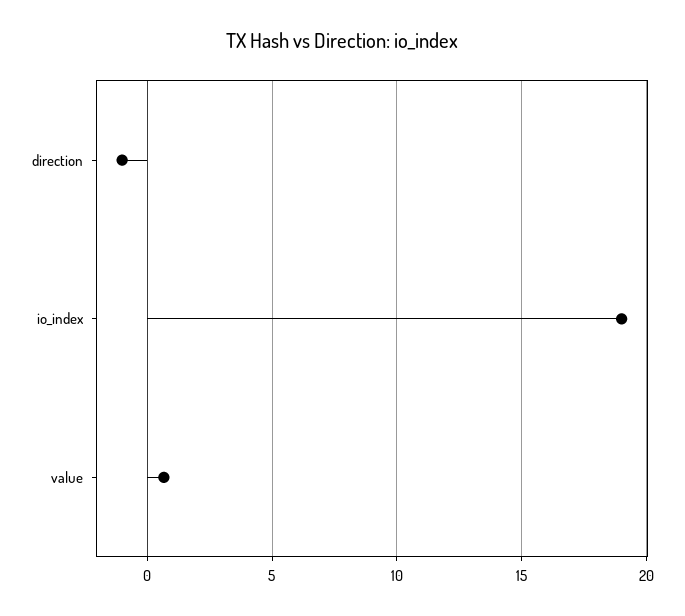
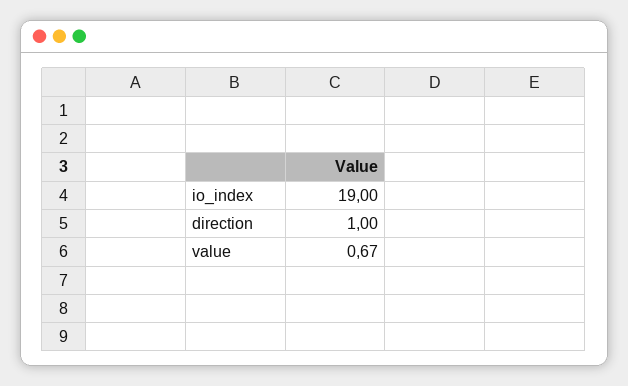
  {
-   "direction": -1,
+   "direction": 1,
    "io_index": 19,
    "value": 0.67
  }

